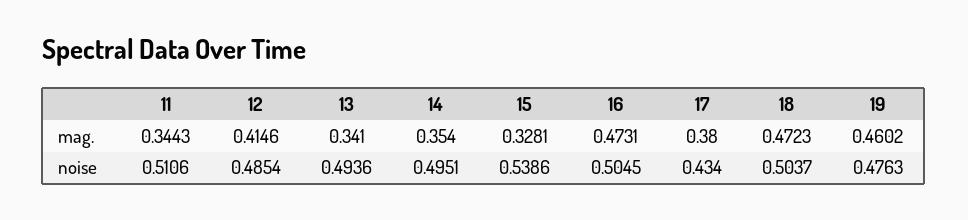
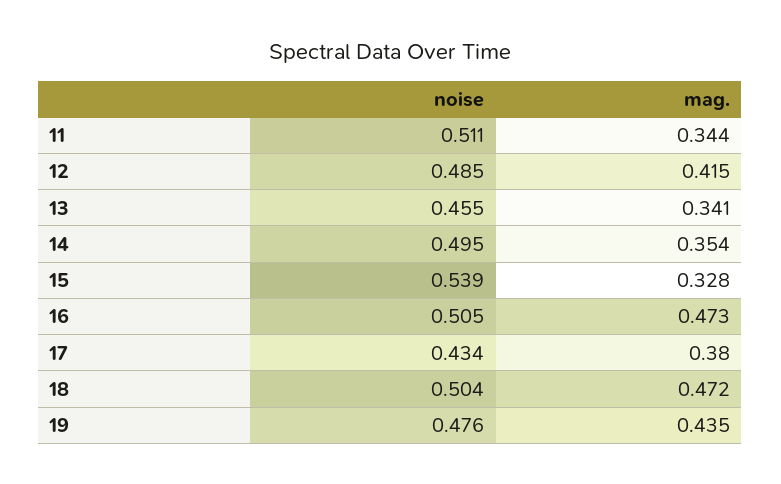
  {
    "11": {
      "mag.": 0.3443,
      "noise": 0.5106
    },
    "12": {
      "mag.": 0.4146,
      "noise": 0.4854
    },
    "13": {
      "mag.": 0.341,
-     "noise": 0.4936
+     "noise": 0.455
    },
    "14": {
      "mag.": 0.354,
      "noise": 0.4951
    },
    "15": {
      "mag.": 0.3281,
      "noise": 0.5386
    },
    "16": {
      "mag.": 0.4731,
      "noise": 0.5045
    },
    "17": {
      "mag.": 0.38,
      "noise": 0.434
    },
    "18": {
      "mag.": 0.4723,
      "noise": 0.5037
    },
    "19": {
-     "mag.": 0.4602,
+     "mag.": 0.435,
      "noise": 0.4763
    }
  }

